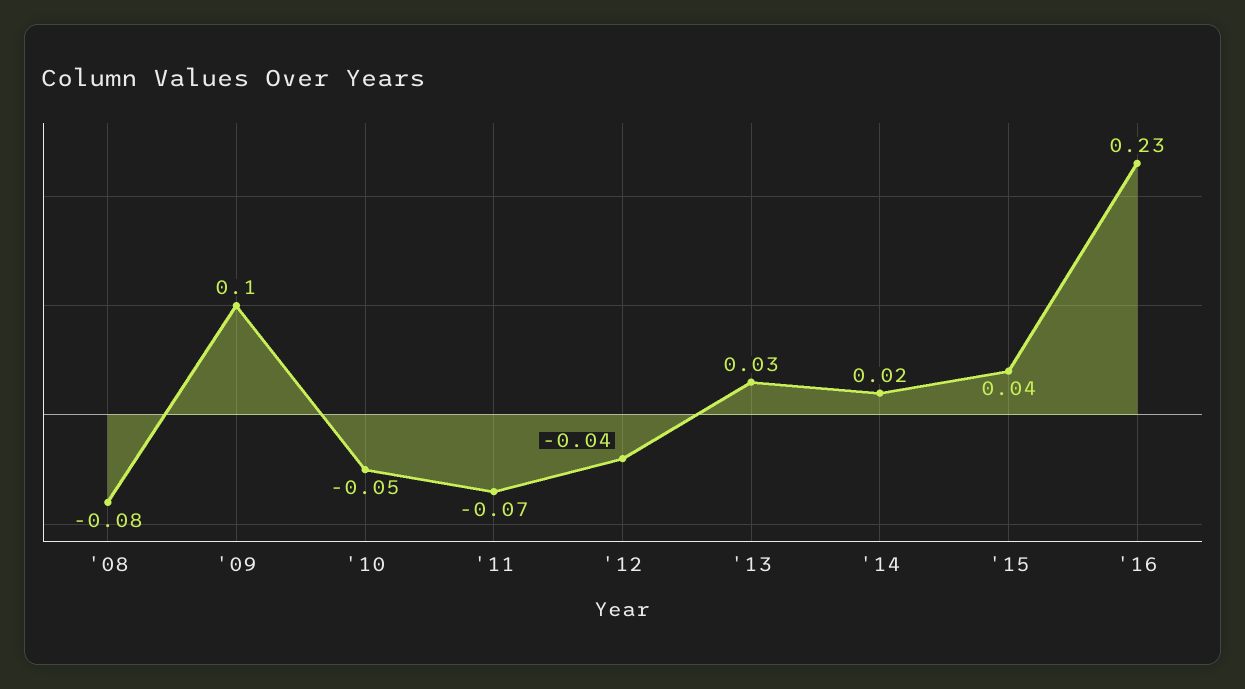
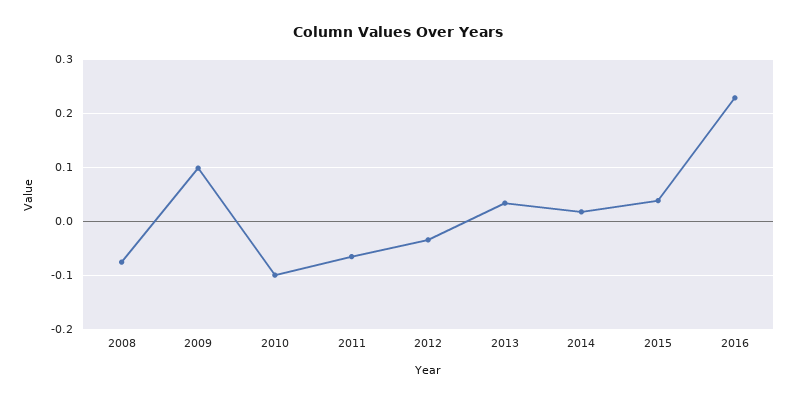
  {
    "'08": -0.08,
    "'09": 0.1,
-   "'10": -0.05,
+   "'10": -0.1,
    "'11": -0.07,
    "'12": -0.04,
    "'13": 0.03,
    "'14": 0.02,
    "'15": 0.04,
    "'16": 0.23
  }

